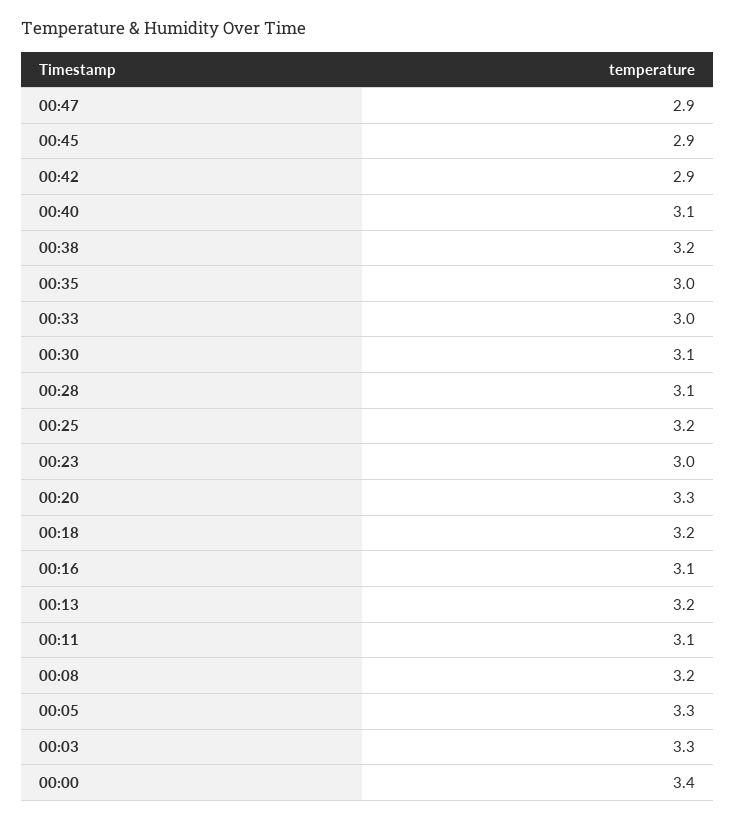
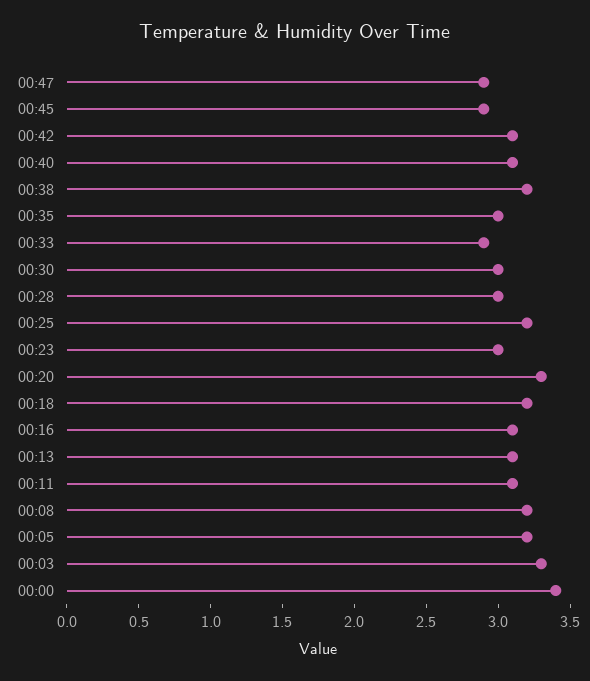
  {
    "00:47": 2.9,
    "00:45": 2.9,
-   "00:42": 2.9,
+   "00:42": 3.1,
    "00:40": 3.1,
    "00:38": 3.2,
    "00:35": 3,
-   "00:33": 3,
+   "00:33": 2.9,
-   "00:30": 3.1,
+   "00:30": 3,
-   "00:28": 3.1,
+   "00:28": 3,
    "00:25": 3.2,
    "00:23": 3,
    "00:20": 3.3,
    "00:18": 3.2,
    "00:16": 3.1,
-   "00:13": 3.2,
+   "00:13": 3.1,
    "00:11": 3.1,
    "00:08": 3.2,
-   "00:05": 3.3,
+   "00:05": 3.2,
    "00:03": 3.3,
    "00:00": 3.4
  }

